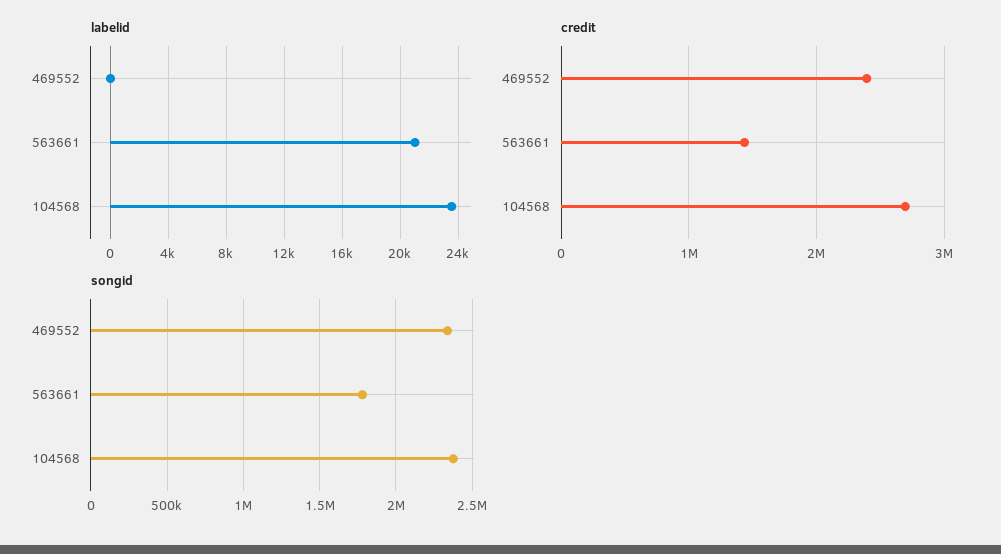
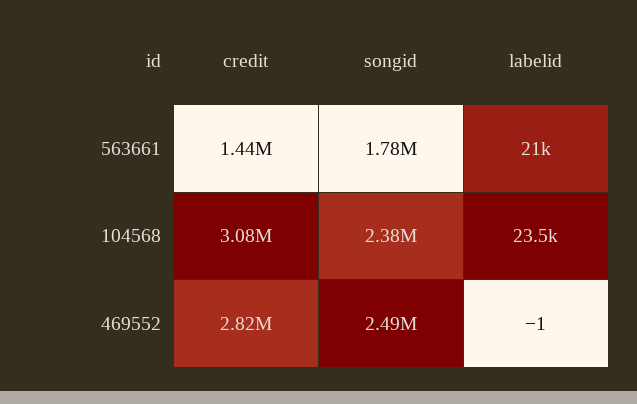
  {
    "labelid": {
      "469552": -1,
      "563661": 21000,
      "104568": 23500
    },
    "credit": {
-     "469552": 2400000,
+     "469552": 2820000,
      "563661": 1440000,
-     "104568": 2700000
+     "104568": 3080000
    },
    "songid": {
-     "469552": 2350000,
+     "469552": 2490000,
      "563661": 1780000,
      "104568": 2380000
    }
  }

